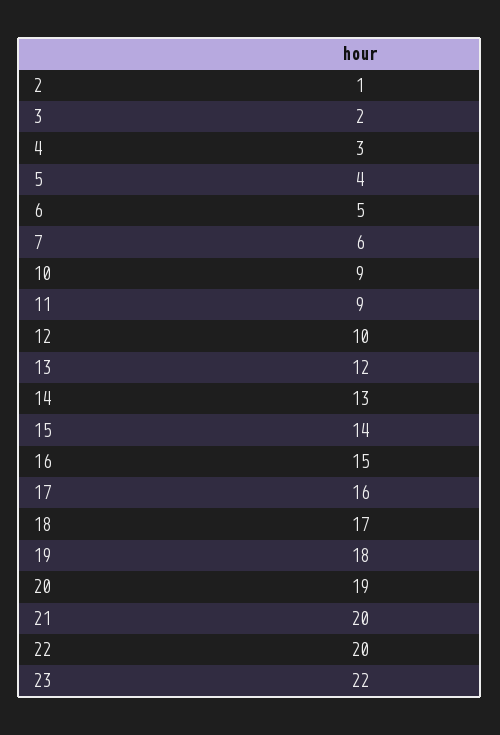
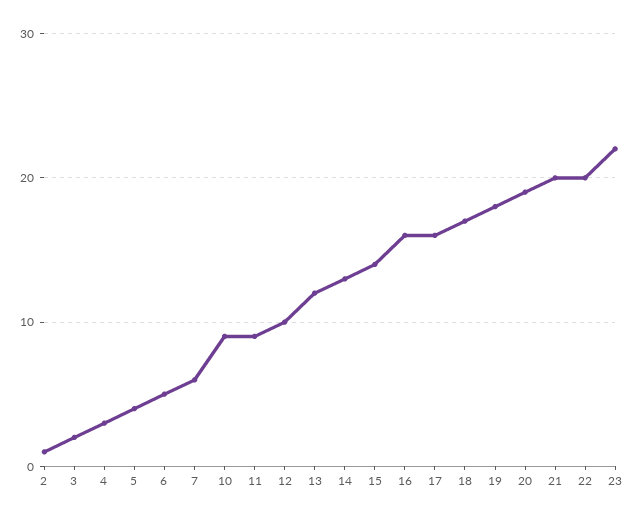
  {
    "2": 1,
    "3": 2,
    "4": 3,
    "5": 4,
    "6": 5,
    "7": 6,
    "10": 9,
    "11": 9,
    "12": 10,
    "13": 12,
    "14": 13,
    "15": 14,
-   "16": 15,
+   "16": 16,
    "17": 16,
    "18": 17,
    "19": 18,
    "20": 19,
    "21": 20,
    "22": 20,
    "23": 22
  }

